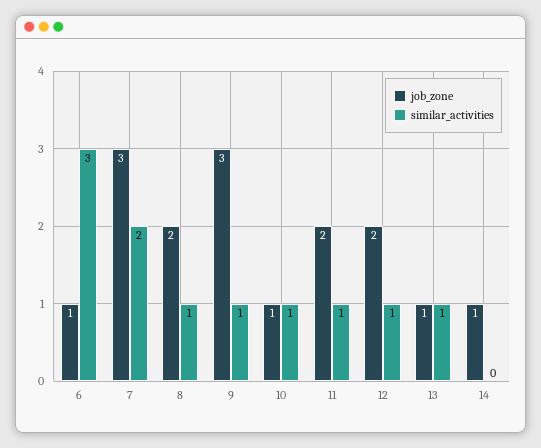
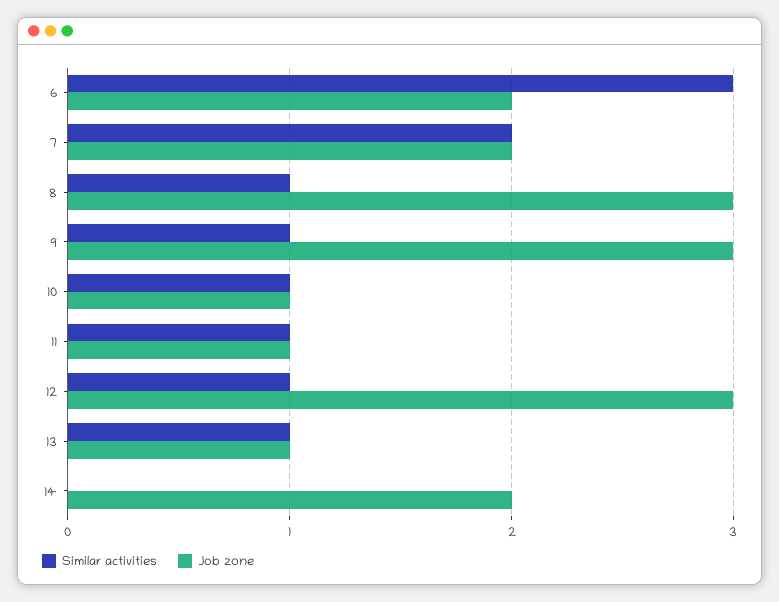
  {
    "job_zone": {
-     "6": 1,
+     "6": 2,
-     "7": 3,
+     "7": 2,
-     "8": 2,
+     "8": 3,
      "9": 3,
      "10": 1,
-     "11": 2,
+     "11": 1,
-     "12": 2,
+     "12": 3,
      "13": 1,
-     "14": 1
+     "14": 2
    },
    "similar_activities": {
      "6": 3,
      "7": 2,
      "8": 1,
      "9": 1,
      "10": 1,
      "11": 1,
      "12": 1,
      "13": 1,
      "14": 0
    }
  }

